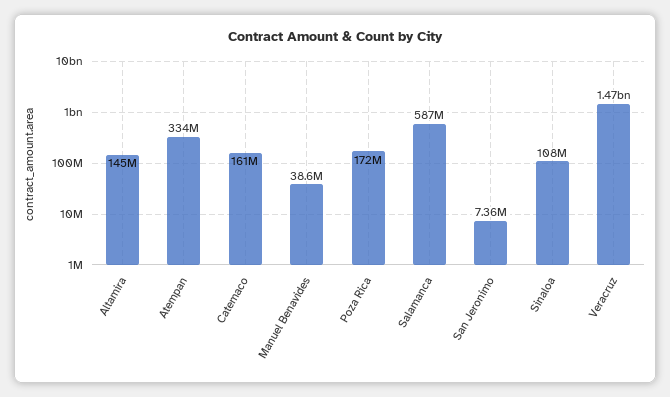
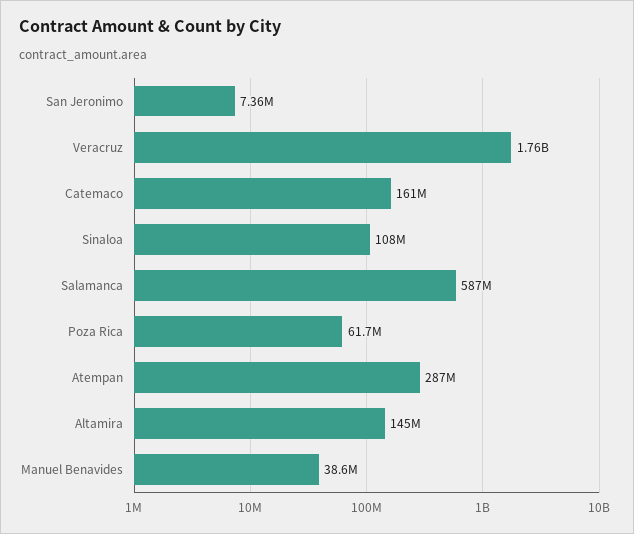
  {
    "Altamira": 145000000,
-   "Atempan": 334000000,
+   "Atempan": 287000000,
    "Catemaco": 161000000,
    "Manuel Benavides": 38600000,
-   "Poza Rica": 172000000,
+   "Poza Rica": 61700000,
    "Salamanca": 587000000,
    "San Jeronimo": 7360000,
    "Sinaloa": 108000000,
-   "Veracruz": 1470000000
+   "Veracruz": 1760000000
  }

